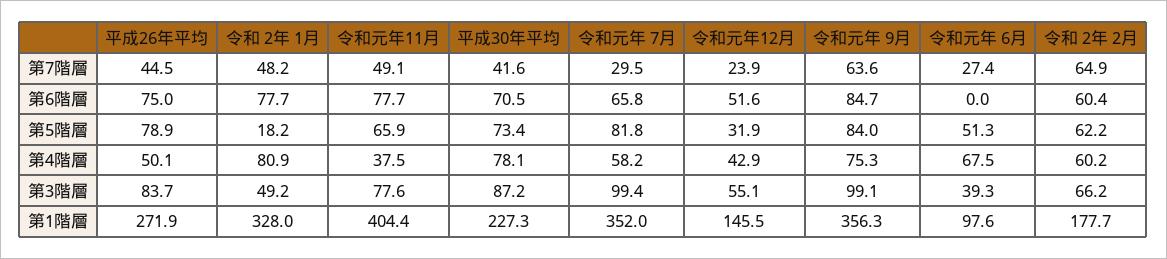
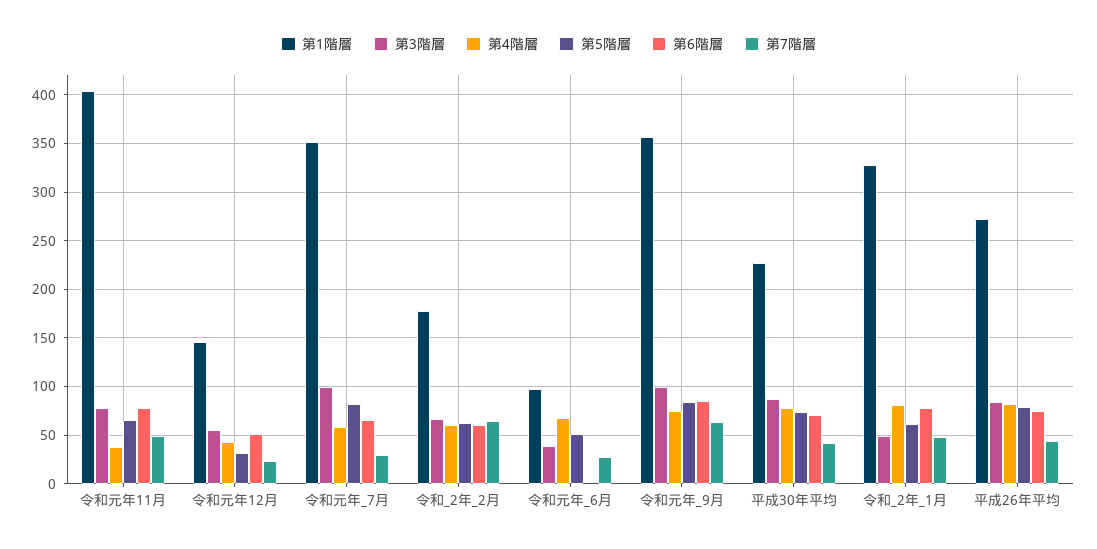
  {
    "第7階層": {
      "平成26年平均": 44.5,
      "令和 2年 1月": 48.2,
      "令和元年11月": 49.1,
      "平成30年平均": 41.6,
      "令和元年 7月": 29.5,
      "令和元年12月": 23.9,
      "令和元年 9月": 63.6,
      "令和元年 6月": 27.4,
      "令和 2年 2月": 64.9
    },
    "第6階層": {
      "平成26年平均": 75,
      "令和 2年 1月": 77.7,
      "令和元年11月": 77.7,
      "平成30年平均": 70.5,
      "令和元年 7月": 65.8,
      "令和元年12月": 51.6,
      "令和元年 9月": 84.7,
      "令和元年 6月": 0,
      "令和 2年 2月": 60.4
    },
    "第5階層": {
      "平成26年平均": 78.9,
-     "令和 2年 1月": 18.2,
+     "令和 2年 1月": 60,
      "令和元年11月": 65.9,
      "平成30年平均": 73.4,
      "令和元年 7月": 81.8,
      "令和元年12月": 31.9,
      "令和元年 9月": 84,
      "令和元年 6月": 51.3,
      "令和 2年 2月": 62.2
    },
    "第4階層": {
-     "平成26年平均": 50.1,
+     "平成26年平均": 80,
      "令和 2年 1月": 80.9,
      "令和元年11月": 37.5,
      "平成30年平均": 78.1,
      "令和元年 7月": 58.2,
      "令和元年12月": 42.9,
      "令和元年 9月": 75.3,
      "令和元年 6月": 67.5,
      "令和 2年 2月": 60.2
    },
    "第3階層": {
      "平成26年平均": 83.7,
      "令和 2年 1月": 49.2,
      "令和元年11月": 77.6,
      "平成30年平均": 87.2,
      "令和元年 7月": 99.4,
      "令和元年12月": 55.1,
      "令和元年 9月": 99.1,
      "令和元年 6月": 39.3,
      "令和 2年 2月": 66.2
    },
    "第1階層": {
      "平成26年平均": 271.9,
      "令和 2年 1月": 328,
      "令和元年11月": 404.4,
      "平成30年平均": 227.3,
      "令和元年 7月": 352,
      "令和元年12月": 145.5,
      "令和元年 9月": 356.3,
      "令和元年 6月": 97.6,
      "令和 2年 2月": 177.7
    }
  }

